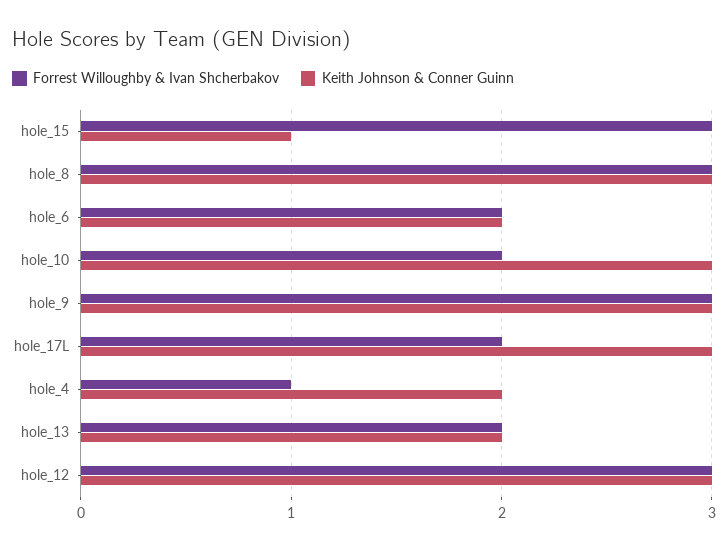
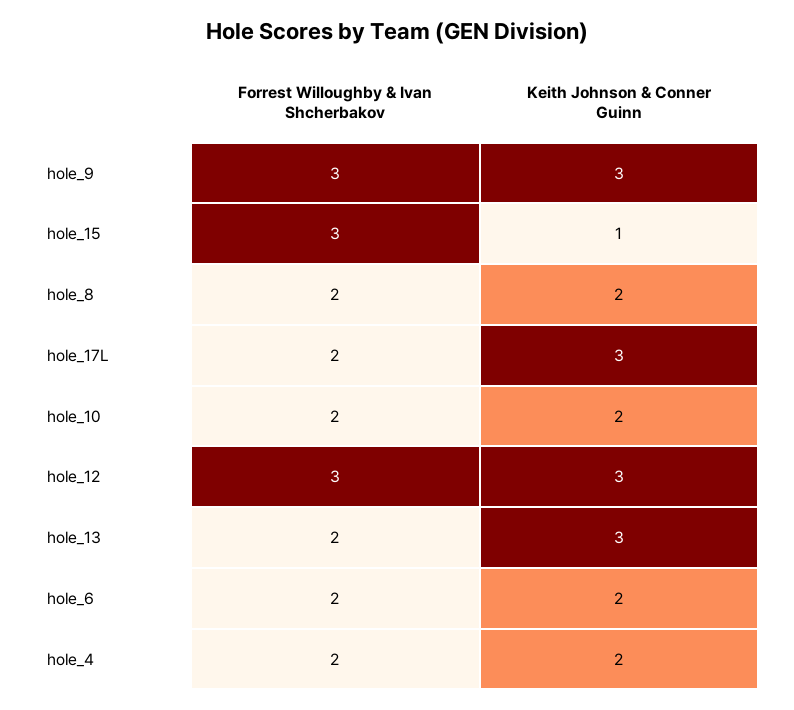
  {
    "Forrest Willoughby & Ivan Shcherbakov": {
      "hole_15": 3,
-     "hole_8": 3,
+     "hole_8": 2,
      "hole_6": 2,
      "hole_10": 2,
      "hole_9": 3,
      "hole_17L": 2,
-     "hole_4": 1,
+     "hole_4": 2,
      "hole_13": 2,
      "hole_12": 3
    },
    "Keith Johnson & Conner Guinn": {
      "hole_15": 1,
-     "hole_8": 3,
+     "hole_8": 2,
      "hole_6": 2,
-     "hole_10": 3,
+     "hole_10": 2,
      "hole_9": 3,
      "hole_17L": 3,
      "hole_4": 2,
-     "hole_13": 2,
+     "hole_13": 3,
      "hole_12": 3
    }
  }

